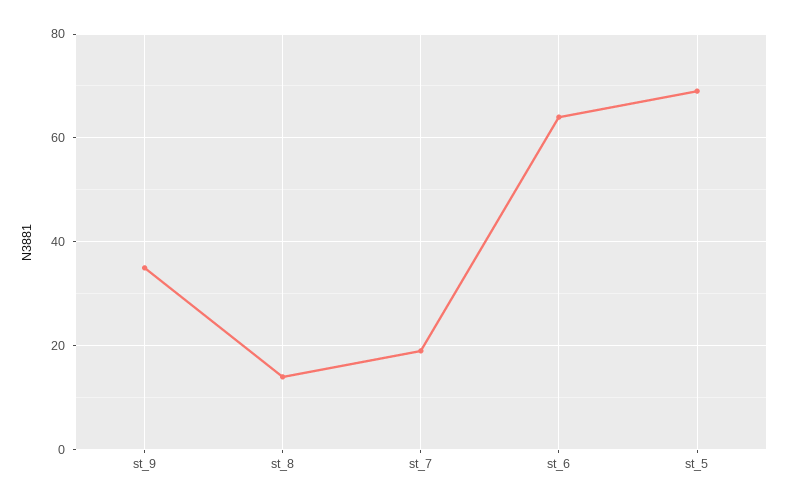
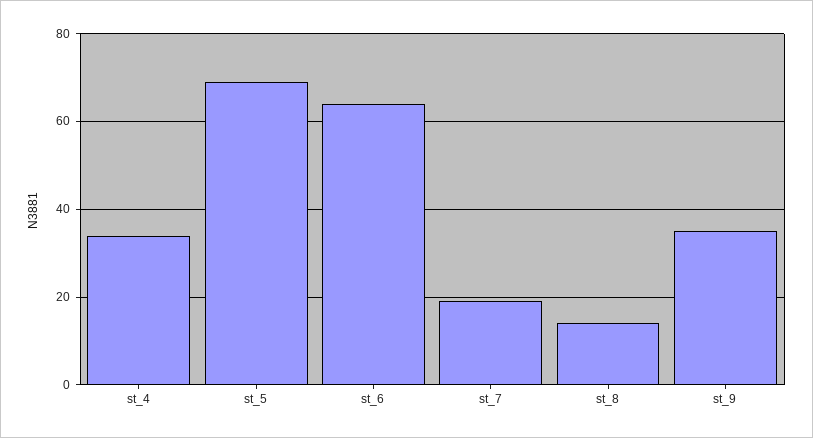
  {
    "st_9": 35,
    "st_8": 15,
    "st_7": 20,
    "st_6": 65,
-   "st_5": 70
+   "st_5": 70,
+   "st_4": 35
  }

